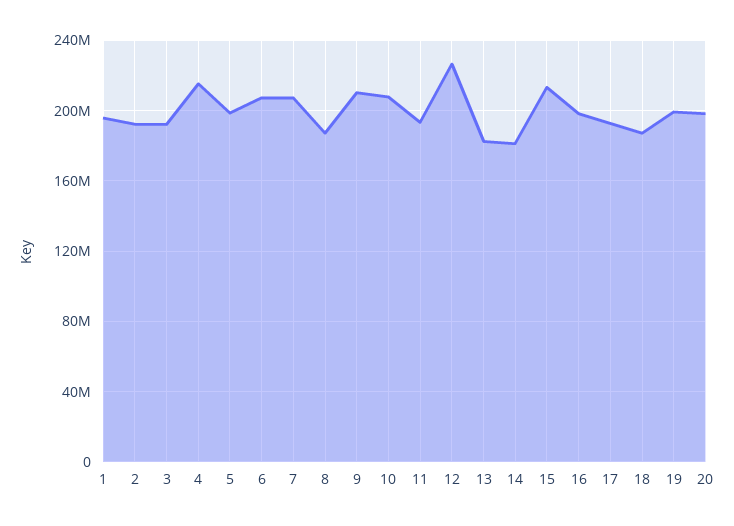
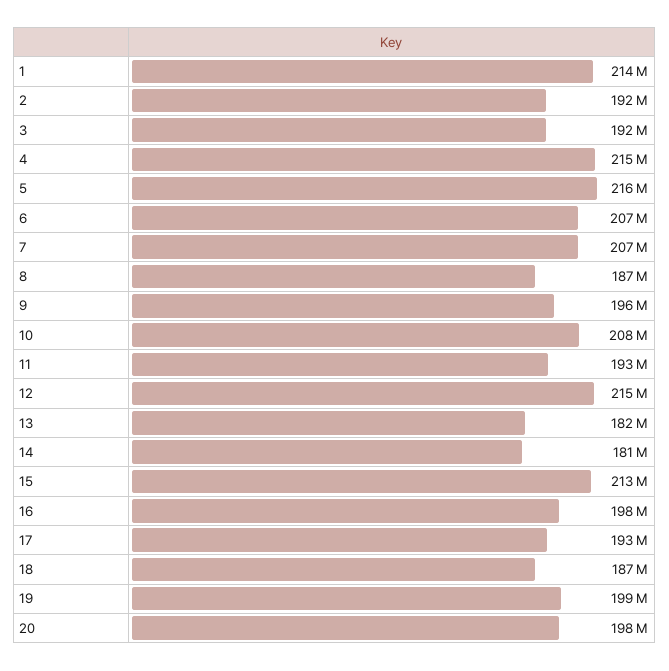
  {
-   "1": 195000000,
+   "1": 214000000,
    "2": 192000000,
    "3": 192000000,
    "4": 215000000,
-   "5": 200000000,
+   "5": 216000000,
    "6": 207000000,
    "7": 207000000,
    "8": 187000000,
-   "9": 210000000,
+   "9": 196000000,
    "10": 208000000,
    "11": 193000000,
-   "12": 225000000,
+   "12": 215000000,
    "13": 182000000,
    "14": 181000000,
    "15": 213000000,
    "16": 198000000,
    "17": 193000000,
    "18": 187000000,
    "19": 199000000,
    "20": 198000000
  }

